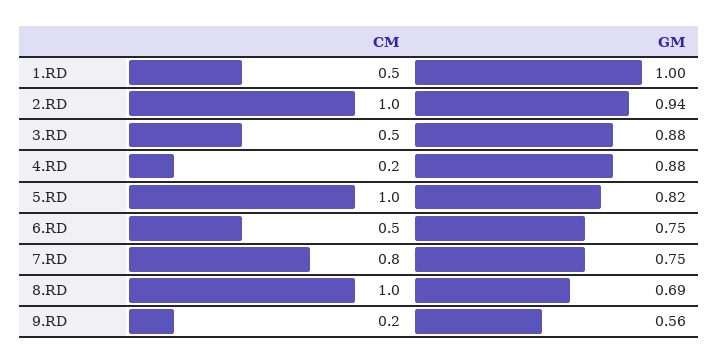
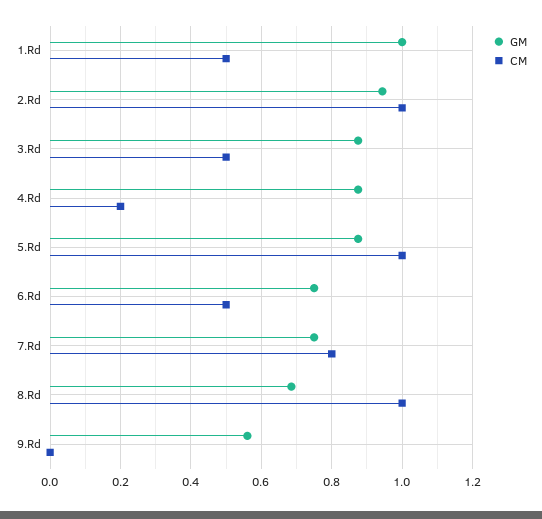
  {
    "CM": {
      "1.RD": 0.5,
      "2.RD": 1,
      "3.RD": 0.5,
      "4.RD": 0.2,
      "5.RD": 1,
      "6.RD": 0.5,
      "7.RD": 0.8,
      "8.RD": 1,
-     "9.RD": 0.2
+     "9.RD": 0
    },
    "GM": {
      "1.RD": 1,
      "2.RD": 0.94,
      "3.RD": 0.88,
      "4.RD": 0.88,
-     "5.RD": 0.82,
+     "5.RD": 0.88,
      "6.RD": 0.75,
      "7.RD": 0.75,
      "8.RD": 0.69,
      "9.RD": 0.56
    }
  }

